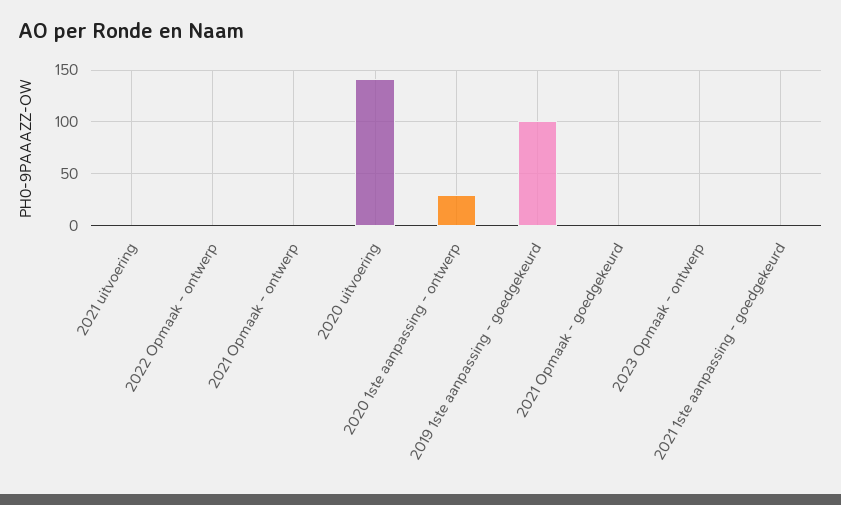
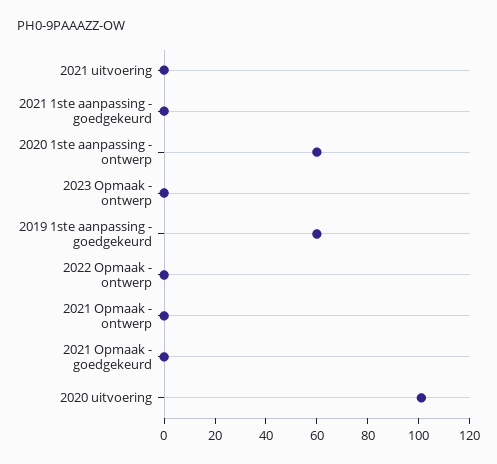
  {
    "2021 uitvoering": 0,
    "2022 Opmaak - ontwerp": 0,
    "2021 Opmaak - ontwerp": 0,
-   "2020 uitvoering": 140,
+   "2020 uitvoering": 100,
-   "2020 1ste aanpassing - ontwerp": 30,
+   "2020 1ste aanpassing - ontwerp": 60,
-   "2019 1ste aanpassing - goedgekeurd": 100,
+   "2019 1ste aanpassing - goedgekeurd": 60,
    "2021 Opmaak - goedgekeurd": 0,
    "2023 Opmaak - ontwerp": 0,
    "2021 1ste aanpassing - goedgekeurd": 0
  }

